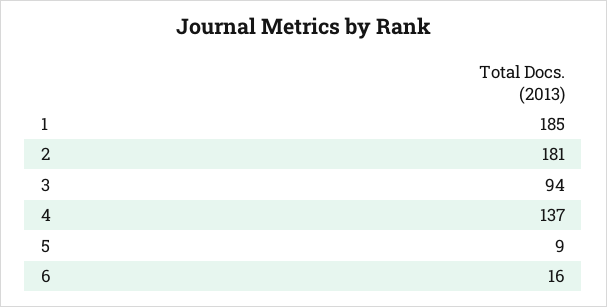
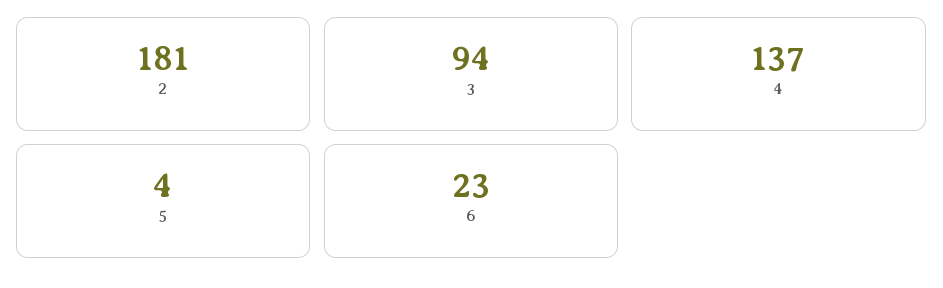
  {
-   "1": 185,
    "2": 181,
    "3": 94,
    "4": 137,
-   "5": 9,
+   "5": 4,
-   "6": 16
+   "6": 23
  }

